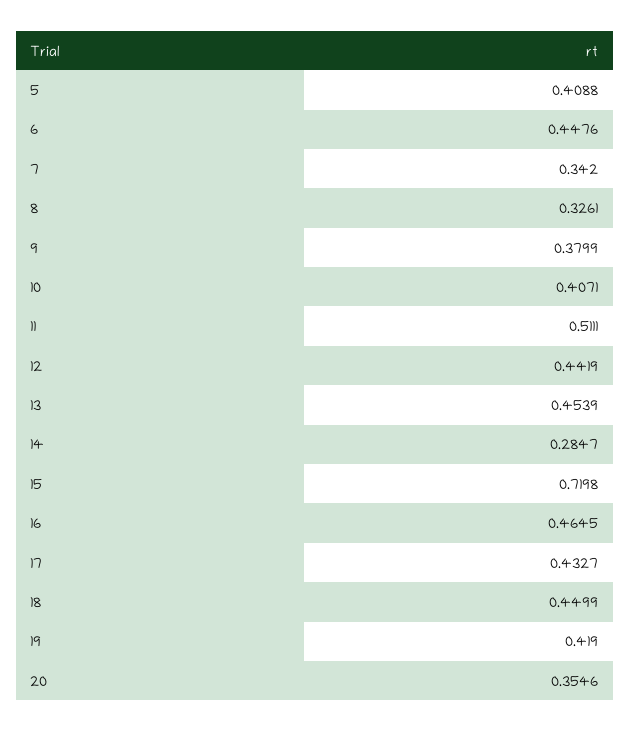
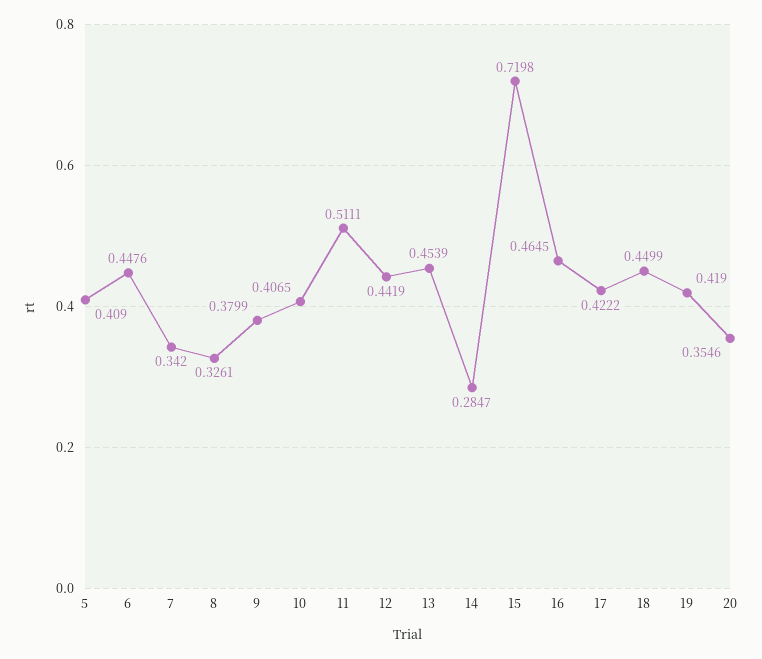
  {
-   "5": 0.4088,
+   "5": 0.409,
    "6": 0.4476,
    "7": 0.342,
    "8": 0.3261,
    "9": 0.3799,
-   "10": 0.4071,
+   "10": 0.4065,
    "11": 0.5111,
    "12": 0.4419,
    "13": 0.4539,
    "14": 0.2847,
    "15": 0.7198,
    "16": 0.4645,
-   "17": 0.4327,
+   "17": 0.4222,
    "18": 0.4499,
    "19": 0.419,
    "20": 0.3546
  }

